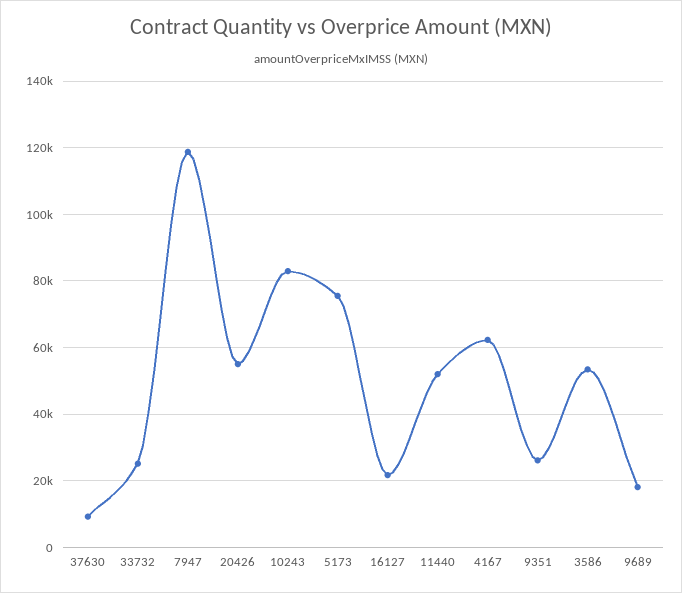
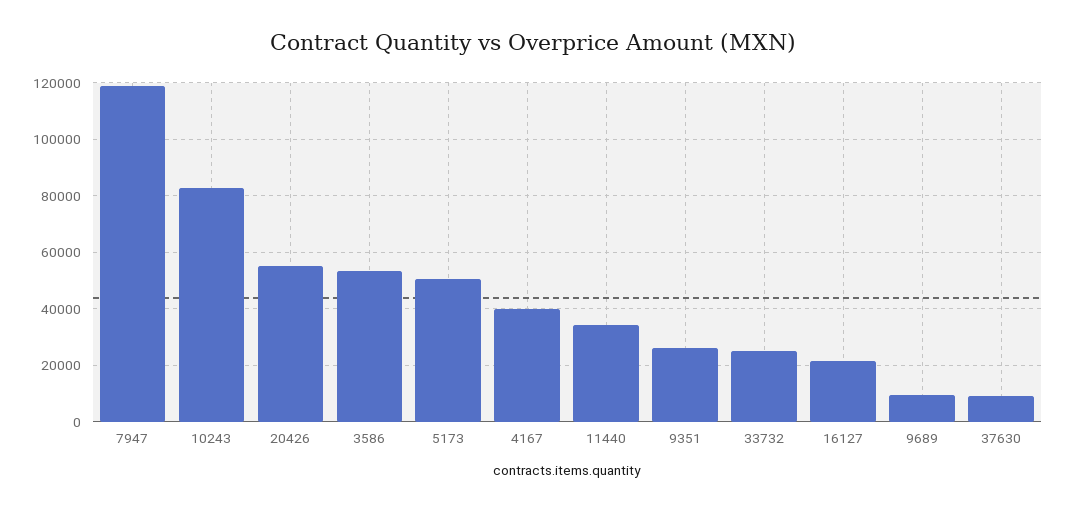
  {
    "37630": 10000,
    "33732": 26000,
    "7947": 118000,
    "20426": 56000,
    "10243": 82000,
-   "5173": 76000,
+   "5173": 50000,
    "16127": 22000,
-   "11440": 52000,
+   "11440": 35000,
-   "4167": 62000,
+   "4167": 40000,
    "9351": 26000,
    "3586": 54000,
-   "9689": 18000
+   "9689": 10000
  }

